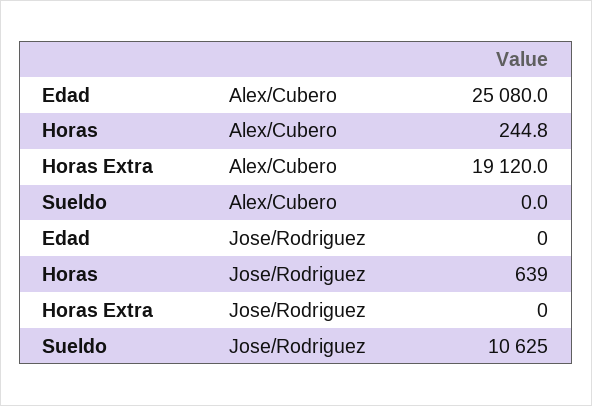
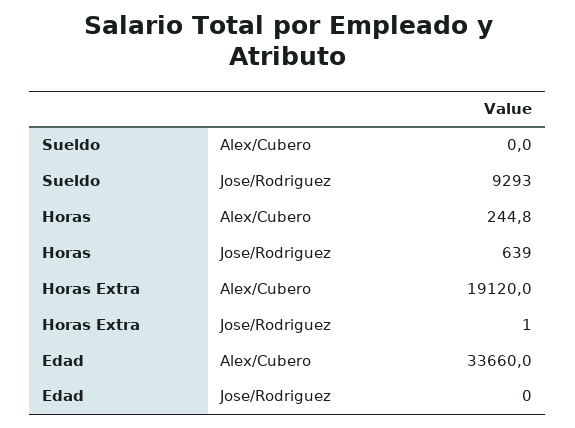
  {
    "Edad": {
-     "Alex/Cubero": 25080,
+     "Alex/Cubero": 33660,
      "Jose/Rodriguez": 0
    },
    "Horas": {
      "Alex/Cubero": 244.8,
      "Jose/Rodriguez": 639
    },
    "Horas Extra": {
      "Alex/Cubero": 19120,
-     "Jose/Rodriguez": 0
+     "Jose/Rodriguez": 1
    },
    "Sueldo": {
      "Alex/Cubero": 0,
-     "Jose/Rodriguez": 10625
+     "Jose/Rodriguez": 9293
    }
  }

